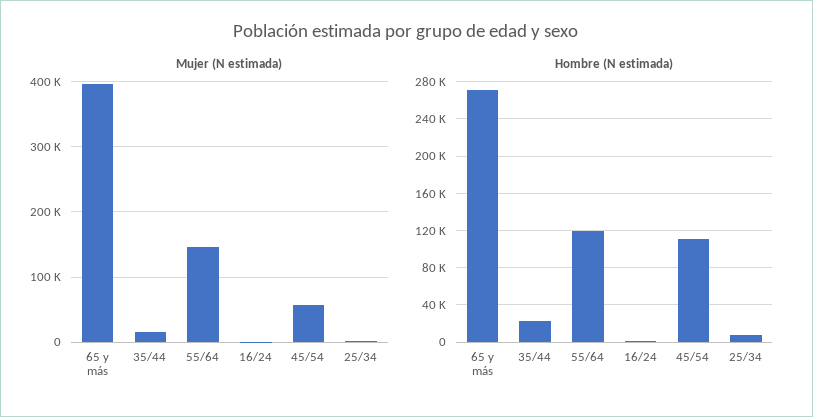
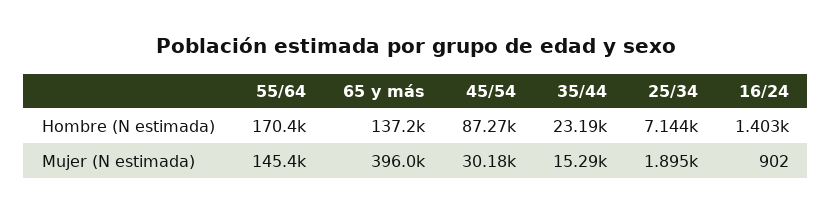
  {
    "Mujer (N estimada)": {
      "65 y más": 396000,
      "35/44": 15290,
      "55/64": 145400,
      "16/24": 902,
-     "45/54": 60000,
+     "45/54": 30180,
      "25/34": 1895
    },
    "Hombre (N estimada)": {
-     "65 y más": 270000,
+     "65 y más": 137200,
      "35/44": 23190,
-     "55/64": 120000,
+     "55/64": 170400,
      "16/24": 1403,
-     "45/54": 110000,
+     "45/54": 87270,
      "25/34": 7144
    }
  }

